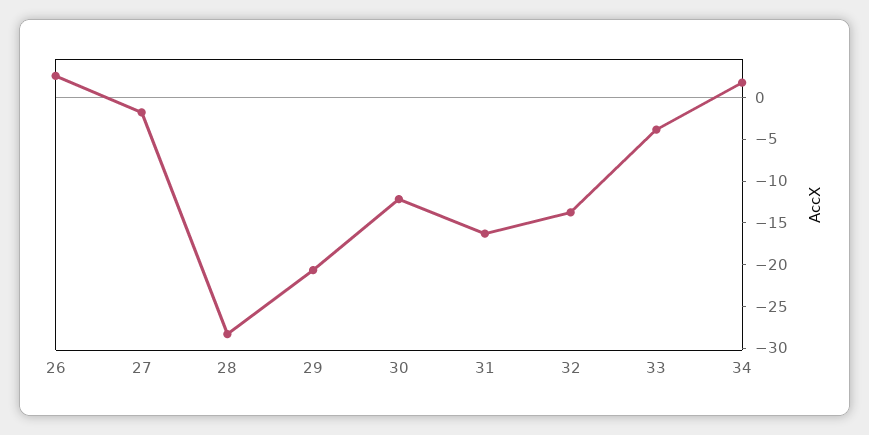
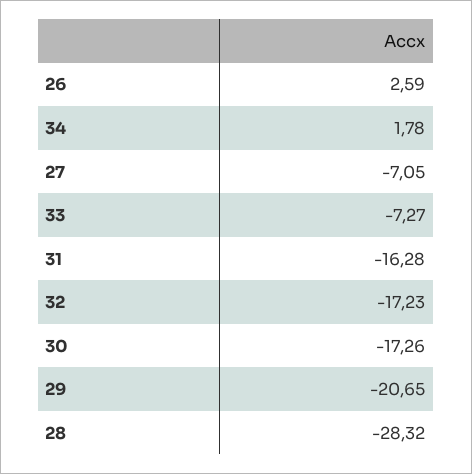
  {
    "26": 2.59,
-   "27": -2,
+   "27": -7.05,
    "28": -28.32,
    "29": -20.65,
-   "30": -12,
+   "30": -17.26,
    "31": -16.28,
-   "32": -14,
+   "32": -17.23,
-   "33": -4,
+   "33": -7.27,
    "34": 1.78
  }

